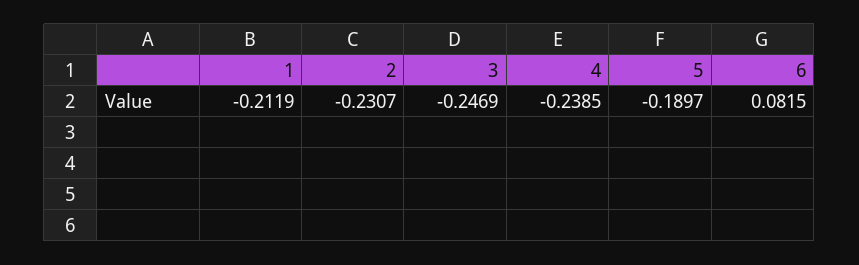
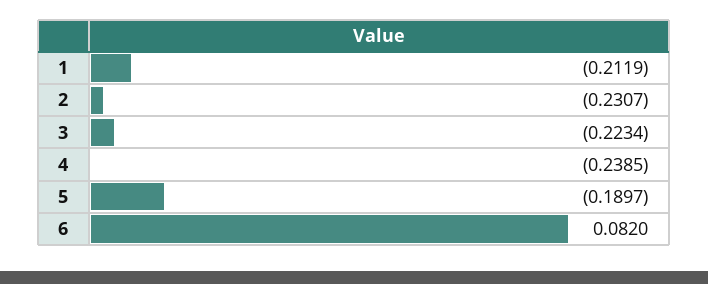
  {
    "1": -0.2119,
    "2": -0.2307,
-   "3": -0.2469,
+   "3": -0.2234,
    "4": -0.2385,
    "5": -0.1897,
-   "6": 0.0815
+   "6": 0.082
  }

